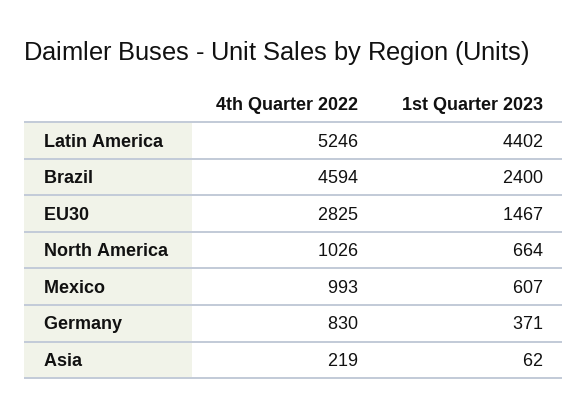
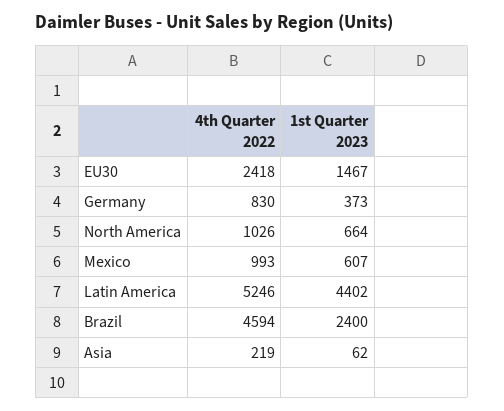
  {
    "4th Quarter 2022": {
      "Latin America": 5246,
      "Brazil": 4594,
-     "EU30": 2825,
+     "EU30": 2418,
      "North America": 1026,
      "Mexico": 993,
      "Germany": 830,
      "Asia": 219
    },
    "1st Quarter 2023": {
      "Latin America": 4402,
      "Brazil": 2400,
      "EU30": 1467,
      "North America": 664,
      "Mexico": 607,
-     "Germany": 371,
+     "Germany": 373,
      "Asia": 62
    }
  }

